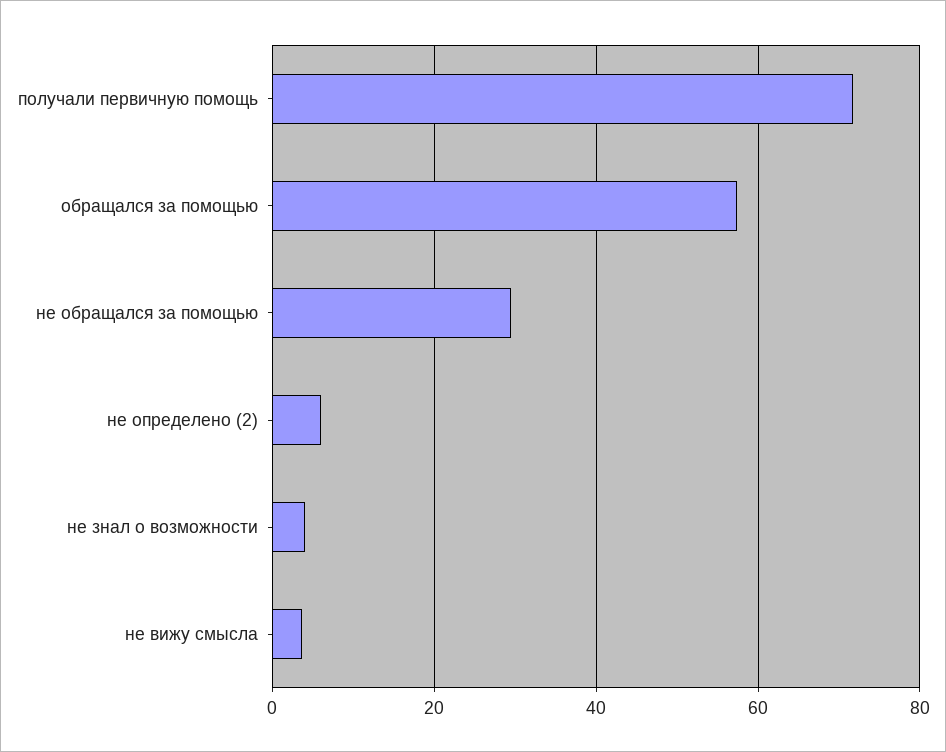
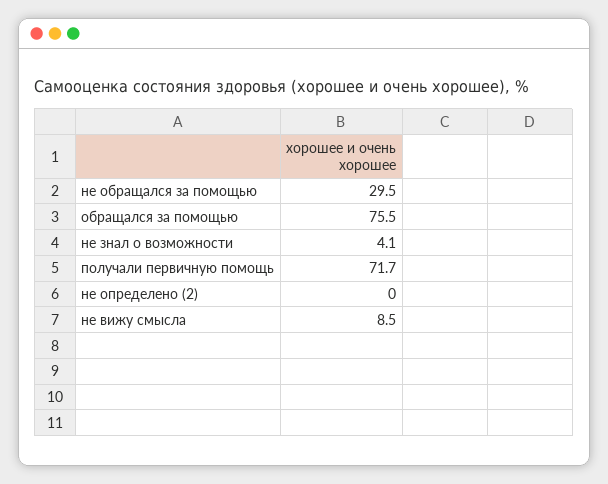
  {
    "получали первичную помощь": 71.7,
-   "обращался за помощью": 58,
+   "обращался за помощью": 75.5,
    "не обращался за помощью": 29.5,
-   "не определено (2)": 6,
+   "не определено (2)": 0,
    "не знал о возможности": 4.1,
-   "не вижу смысла": 4
+   "не вижу смысла": 8.5
  }

